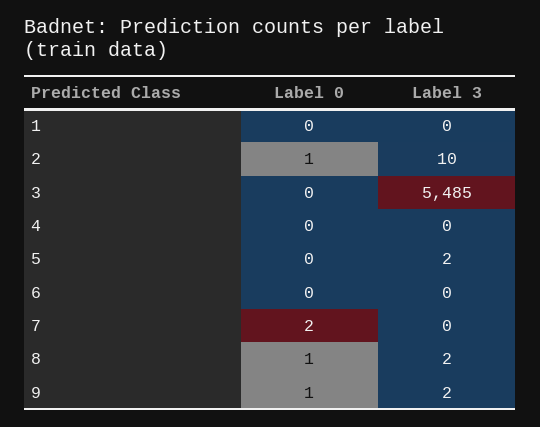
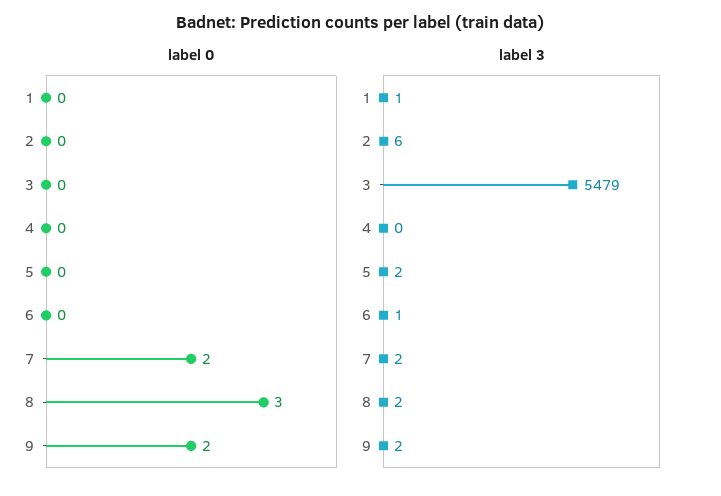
  {
    "Label 0": {
      "1": 0,
-     "2": 1,
+     "2": 0,
      "3": 0,
      "4": 0,
      "5": 0,
      "6": 0,
      "7": 2,
-     "8": 1,
+     "8": 3,
-     "9": 1
+     "9": 2
    },
    "Label 3": {
-     "1": 0,
+     "1": 1,
-     "2": 10,
+     "2": 6,
-     "3": 5485,
+     "3": 5479,
      "4": 0,
      "5": 2,
-     "6": 0,
+     "6": 1,
-     "7": 0,
+     "7": 2,
      "8": 2,
      "9": 2
    }
  }

